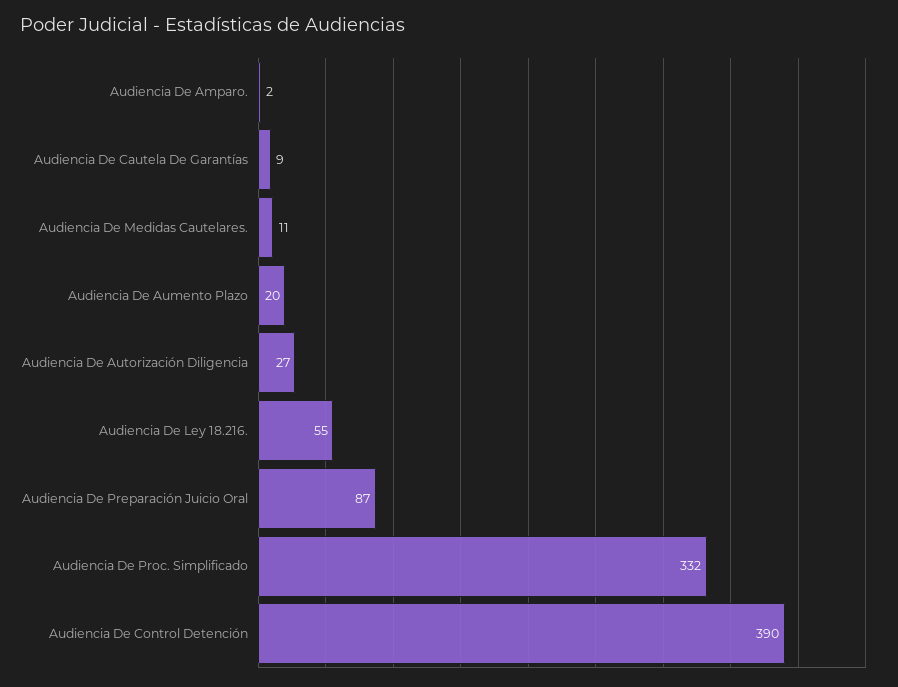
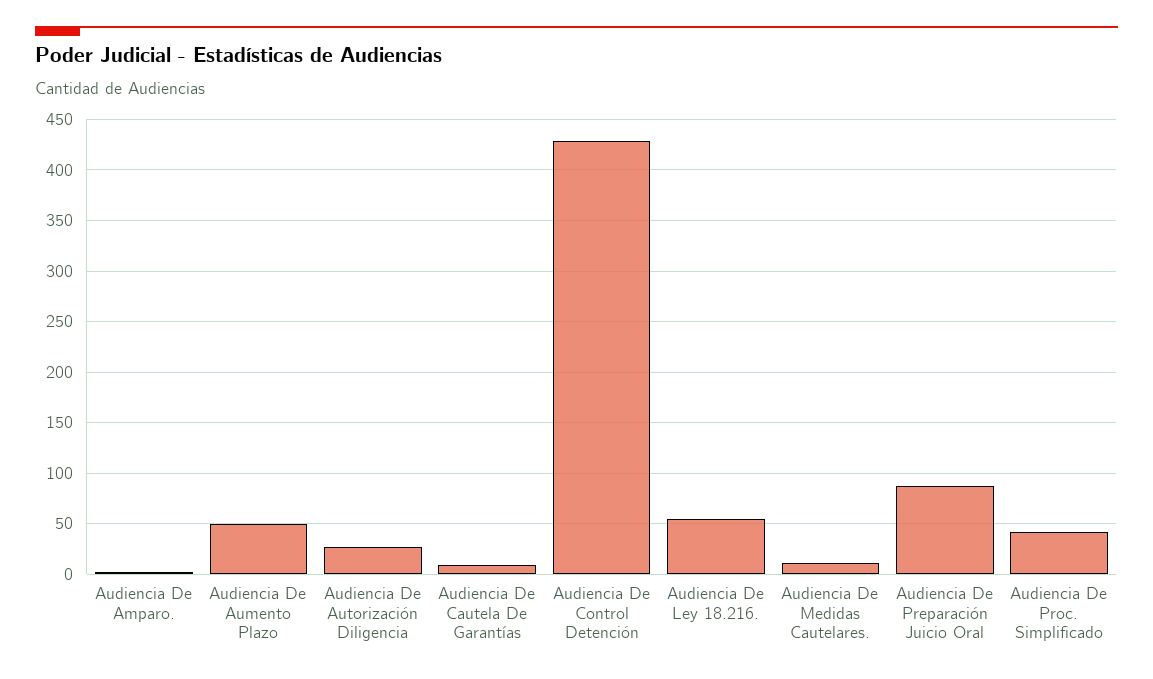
  {
    "Audiencia De Amparo.": 2,
    "Audiencia De Cautela De Garantías": 9,
    "Audiencia De Medidas Cautelares.": 11,
-   "Audiencia De Aumento Plazo": 20,
+   "Audiencia De Aumento Plazo": 50,
    "Audiencia De Autorización Diligencia": 27,
    "Audiencia De Ley 18.216.": 55,
    "Audiencia De Preparación Juicio Oral": 87,
-   "Audiencia De Proc. Simplificado": 332,
+   "Audiencia De Proc. Simplificado": 40,
-   "Audiencia De Control Detención": 390
+   "Audiencia De Control Detención": 430
  }

